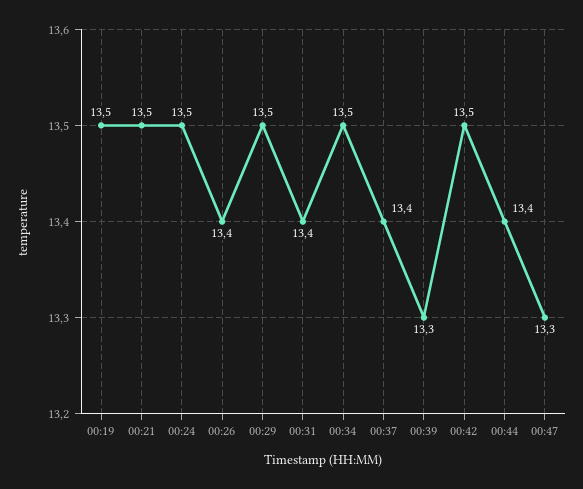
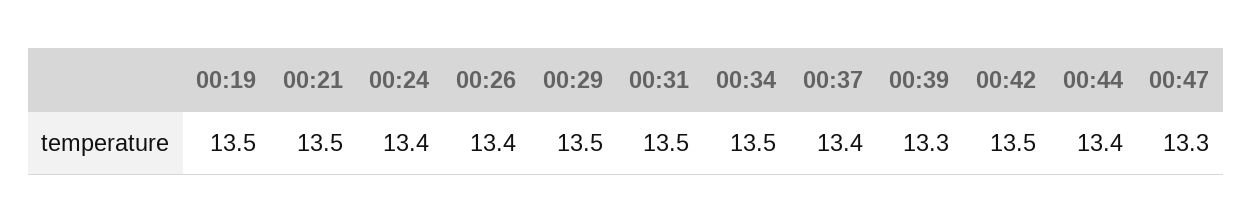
  {
    "00:19": 13.5,
    "00:21": 13.5,
-   "00:24": 13.5,
+   "00:24": 13.4,
    "00:26": 13.4,
    "00:29": 13.5,
-   "00:31": 13.4,
+   "00:31": 13.5,
    "00:34": 13.5,
    "00:37": 13.4,
    "00:39": 13.3,
    "00:42": 13.5,
    "00:44": 13.4,
    "00:47": 13.3
  }

